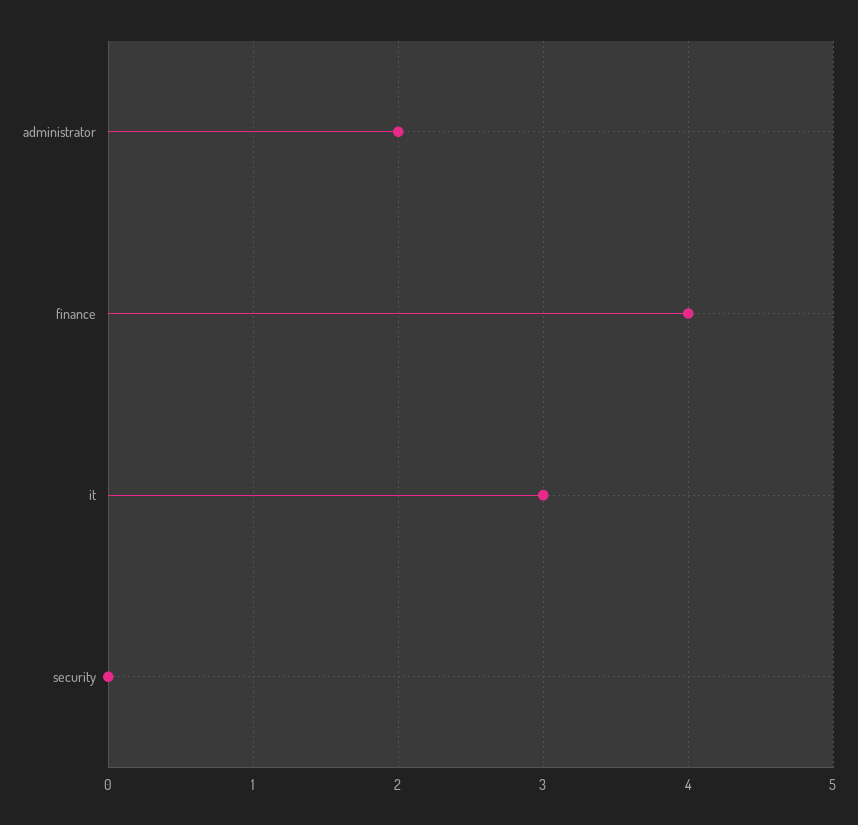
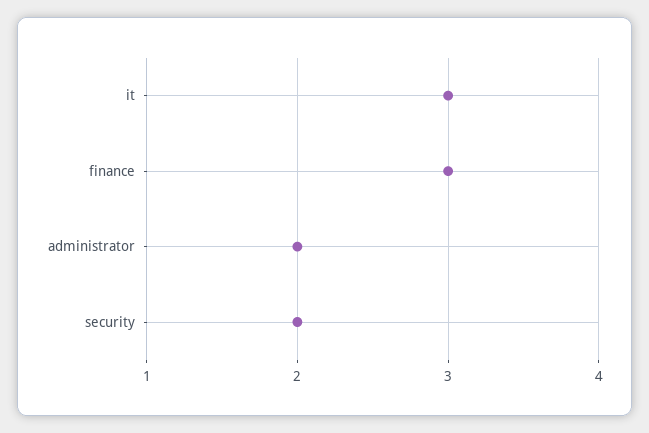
  {
    "administrator": 2,
-   "finance": 4,
+   "finance": 3,
    "it": 3,
-   "security": 0
+   "security": 2
  }

